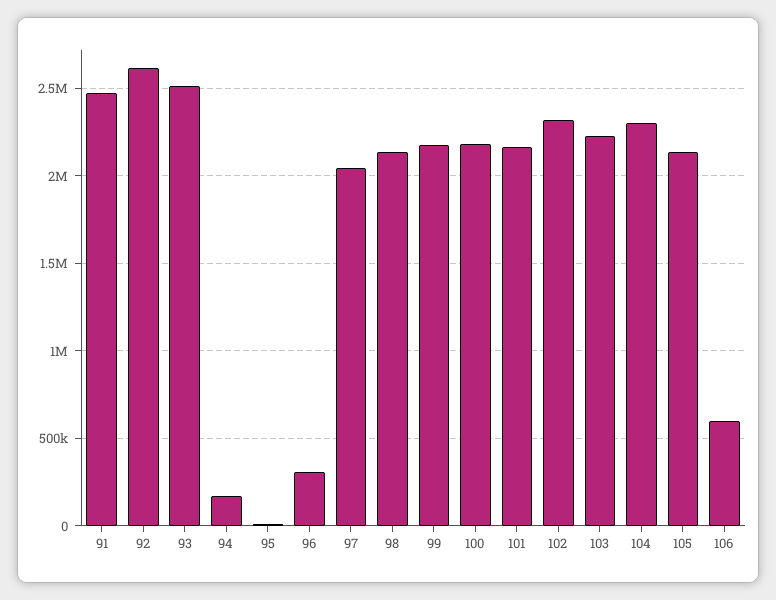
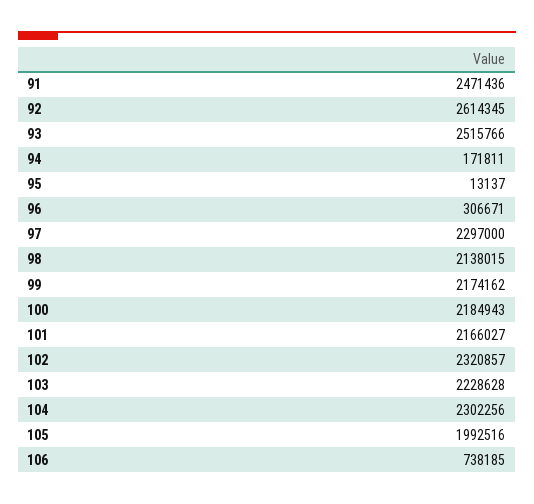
  {
    "91": 2471436,
    "92": 2614345,
    "93": 2515766,
    "94": 171811,
    "95": 13137,
    "96": 306671,
-   "97": 2050000,
+   "97": 2297000,
    "98": 2138015,
    "99": 2174162,
    "100": 2184943,
    "101": 2166027,
    "102": 2320857,
    "103": 2228628,
    "104": 2302256,
-   "105": 2150000,
+   "105": 1992516,
-   "106": 600000
+   "106": 738185
  }

